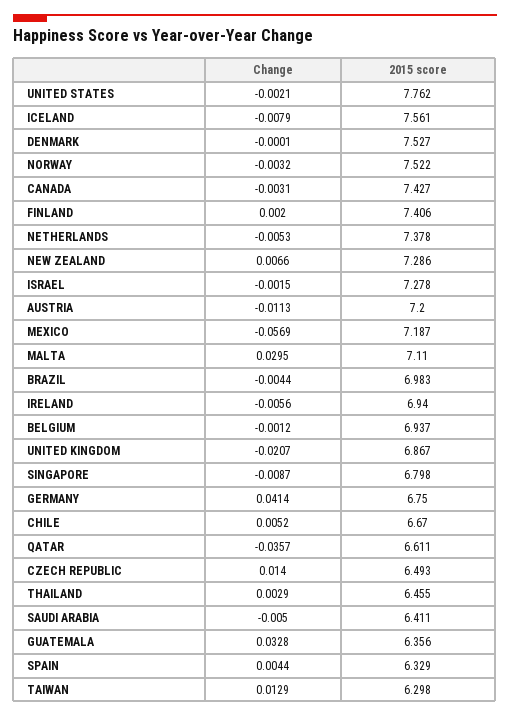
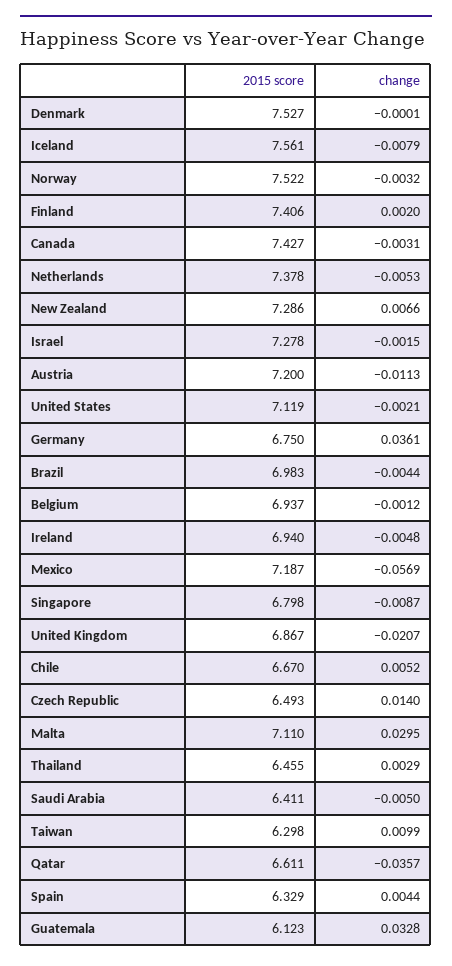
  {
    "Change": {
      "UNITED STATES": -0.0021,
      "ICELAND": -0.0079,
      "DENMARK": -0.0001,
      "NORWAY": -0.0032,
      "CANADA": -0.0031,
      "FINLAND": 0.002,
      "NETHERLANDS": -0.0053,
      "NEW ZEALAND": 0.0066,
      "ISRAEL": -0.0015,
      "AUSTRIA": -0.0113,
      "MEXICO": -0.0569,
      "MALTA": 0.0295,
      "BRAZIL": -0.0044,
-     "IRELAND": -0.0056,
+     "IRELAND": -0.0048,
      "BELGIUM": -0.0012,
      "UNITED KINGDOM": -0.0207,
      "SINGAPORE": -0.0087,
-     "GERMANY": 0.0414,
+     "GERMANY": 0.0361,
      "CHILE": 0.0052,
      "QATAR": -0.0357,
      "CZECH REPUBLIC": 0.014,
      "THAILAND": 0.0029,
      "SAUDI ARABIA": -0.005,
      "GUATEMALA": 0.0328,
      "SPAIN": 0.0044,
-     "TAIWAN": 0.0129
+     "TAIWAN": 0.0099
    },
    "2015 score": {
-     "UNITED STATES": 7.762,
+     "UNITED STATES": 7.119,
      "ICELAND": 7.561,
      "DENMARK": 7.527,
      "NORWAY": 7.522,
      "CANADA": 7.427,
      "FINLAND": 7.406,
      "NETHERLANDS": 7.378,
      "NEW ZEALAND": 7.286,
      "ISRAEL": 7.278,
      "AUSTRIA": 7.2,
      "MEXICO": 7.187,
      "MALTA": 7.11,
      "BRAZIL": 6.983,
      "IRELAND": 6.94,
      "BELGIUM": 6.937,
      "UNITED KINGDOM": 6.867,
      "SINGAPORE": 6.798,
      "GERMANY": 6.75,
      "CHILE": 6.67,
      "QATAR": 6.611,
      "CZECH REPUBLIC": 6.493,
      "THAILAND": 6.455,
      "SAUDI ARABIA": 6.411,
-     "GUATEMALA": 6.356,
+     "GUATEMALA": 6.123,
      "SPAIN": 6.329,
      "TAIWAN": 6.298
    }
  }

